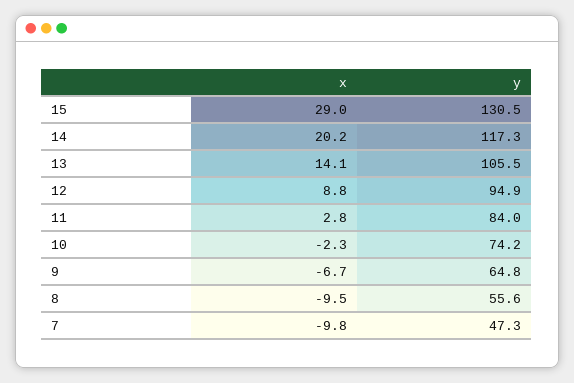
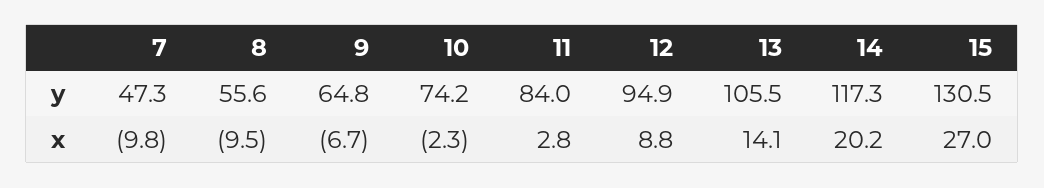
  {
    "x": {
-     "15": 29,
+     "15": 27,
      "14": 20.2,
      "13": 14.1,
      "12": 8.8,
      "11": 2.8,
      "10": -2.3,
      "9": -6.7,
      "8": -9.5,
      "7": -9.8
    },
    "y": {
      "15": 130.5,
      "14": 117.3,
      "13": 105.5,
      "12": 94.9,
      "11": 84,
      "10": 74.2,
      "9": 64.8,
      "8": 55.6,
      "7": 47.3
    }
  }

